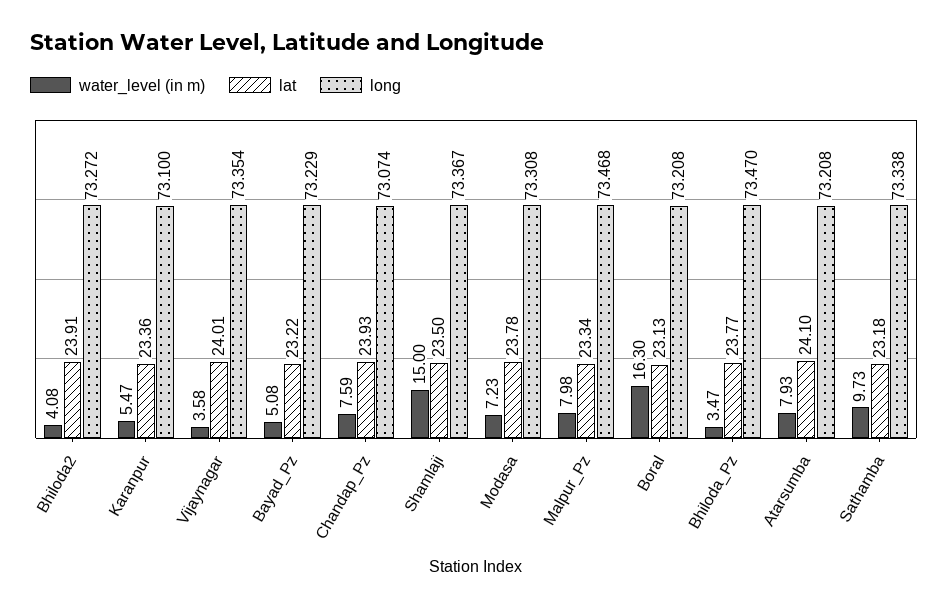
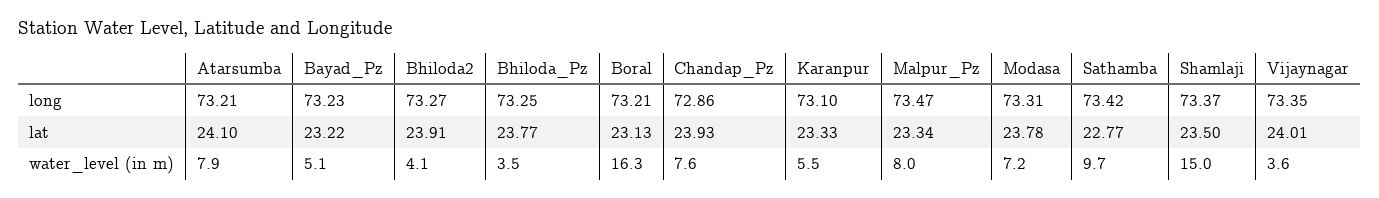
  {
    "water_level (in m)": {
      "Bhiloda2": 4.08,
      "Karanpur": 5.47,
      "Vijaynagar": 3.58,
      "Bayad_Pz": 5.08,
      "Chandap_Pz": 7.59,
      "Shamlaji": 15,
      "Modasa": 7.23,
      "Malpur_Pz": 7.98,
      "Boral": 16.3,
      "Bhiloda_Pz": 3.47,
      "Atarsumba": 7.93,
      "Sathamba": 9.73
    },
    "lat": {
      "Bhiloda2": 23.91,
-     "Karanpur": 23.36,
+     "Karanpur": 23.33,
      "Vijaynagar": 24.01,
      "Bayad_Pz": 23.22,
      "Chandap_Pz": 23.93,
      "Shamlaji": 23.5,
      "Modasa": 23.78,
      "Malpur_Pz": 23.34,
      "Boral": 23.13,
      "Bhiloda_Pz": 23.77,
      "Atarsumba": 24.1,
-     "Sathamba": 23.18
+     "Sathamba": 22.77
    },
    "long": {
      "Bhiloda2": 73.272,
      "Karanpur": 73.1,
      "Vijaynagar": 73.354,
      "Bayad_Pz": 73.229,
-     "Chandap_Pz": 73.074,
+     "Chandap_Pz": 72.86,
      "Shamlaji": 73.367,
      "Modasa": 73.308,
      "Malpur_Pz": 73.468,
      "Boral": 73.208,
-     "Bhiloda_Pz": 73.47,
+     "Bhiloda_Pz": 73.25,
      "Atarsumba": 73.208,
-     "Sathamba": 73.338
+     "Sathamba": 73.42
    }
  }

